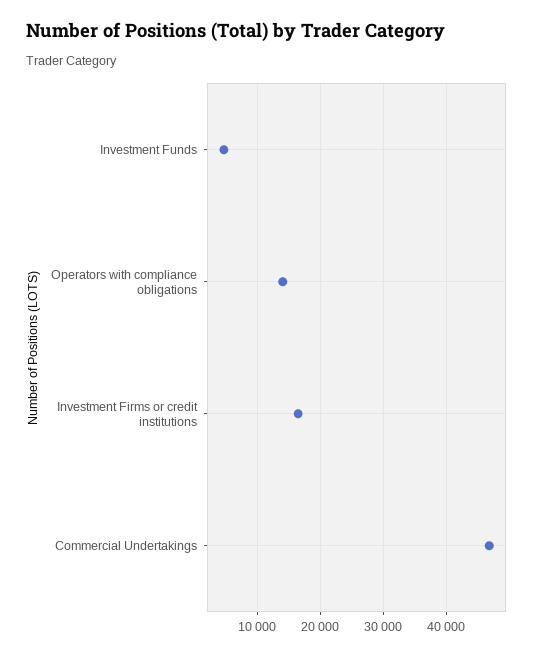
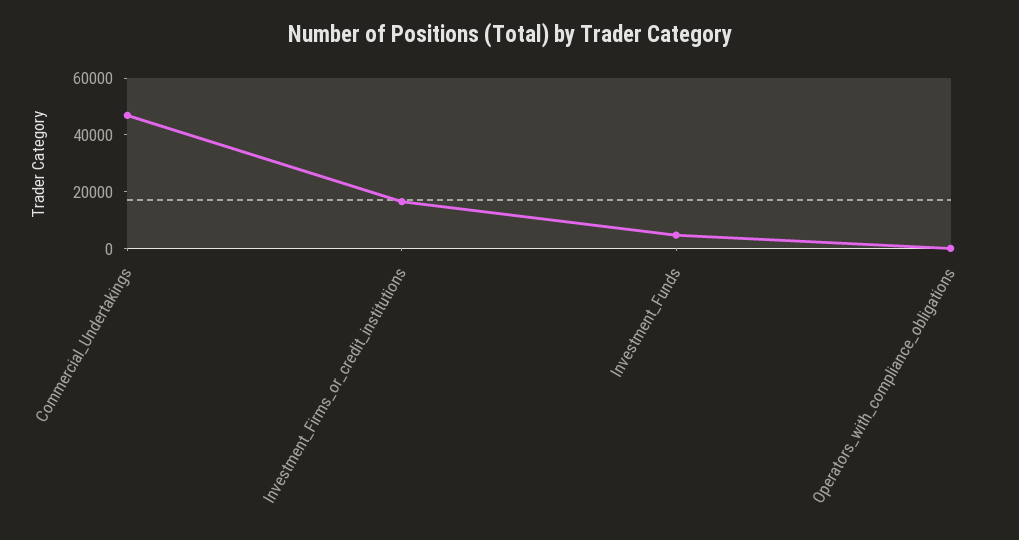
  {
    "Investment Funds": 5000,
-   "Operators with compliance obligations": 14000,
+   "Operators with compliance obligations": 0,
    "Investment Firms or credit institutions": 16000,
    "Commercial Undertakings": 47000
  }

